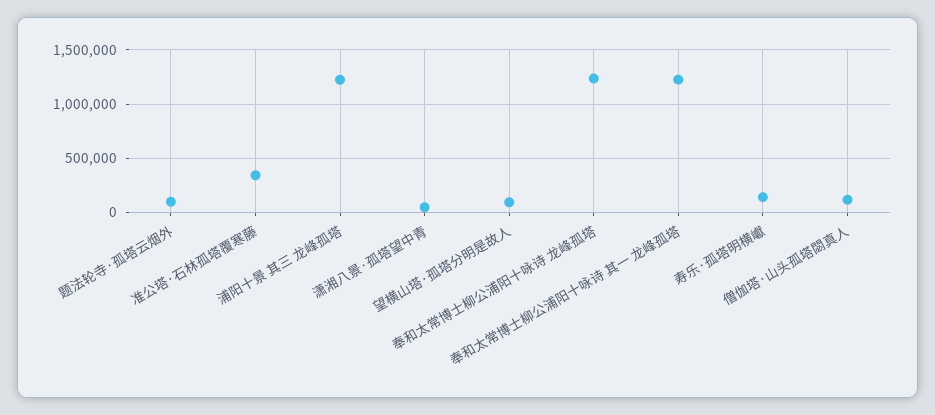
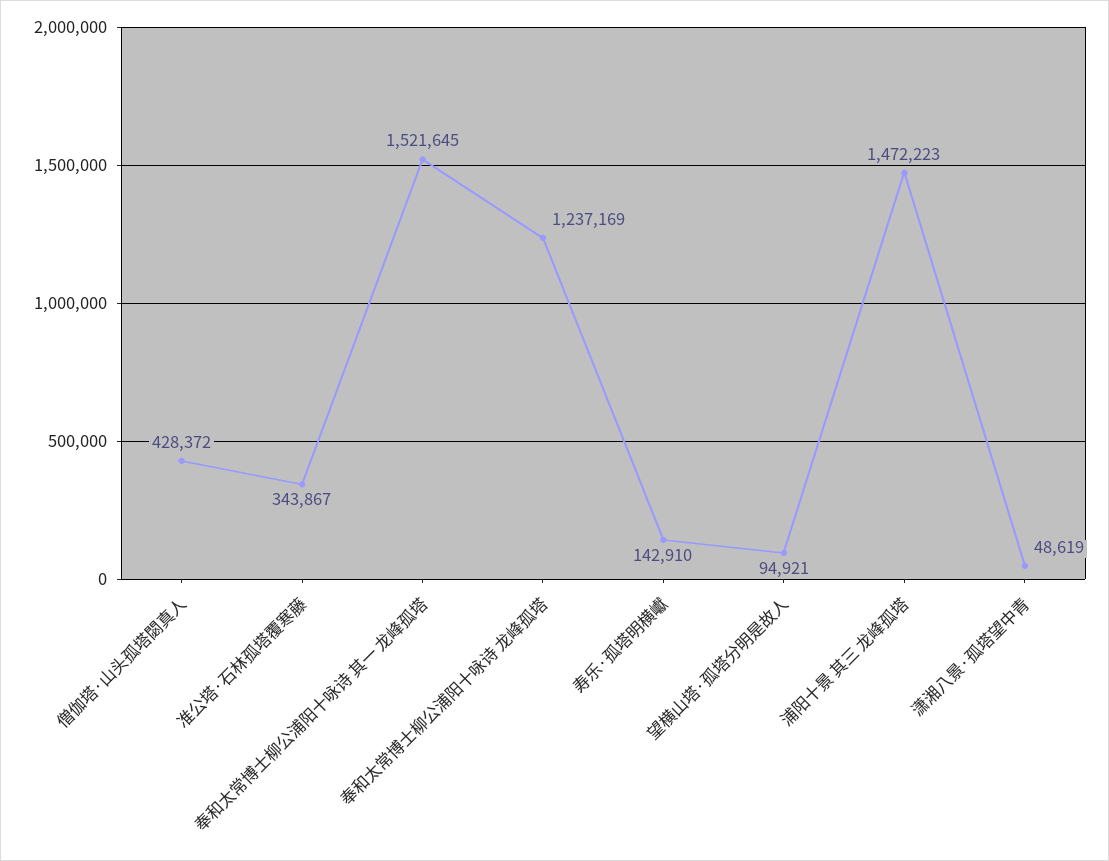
  {
-   "题法轮寺·孤塔云烟外": 100000,
    "准公塔·石林孤塔覆寒藤": 343867,
-   "浦阳十景 其三 龙峰孤塔": 1200000,
+   "浦阳十景 其三 龙峰孤塔": 1472223,
    "潇湘八景·孤塔望中青": 48619,
    "望横山塔·孤塔分明是故人": 94921,
    "奉和太常博士柳公浦阳十咏诗 龙峰孤塔": 1237169,
-   "奉和太常博士柳公浦阳十咏诗 其一 龙峰孤塔": 1200000,
+   "奉和太常博士柳公浦阳十咏诗 其一 龙峰孤塔": 1521645,
    "寿乐·孤塔明横巘": 142910,
-   "僧伽塔·山头孤塔閟真人": 100000
+   "僧伽塔·山头孤塔閟真人": 428372
  }

